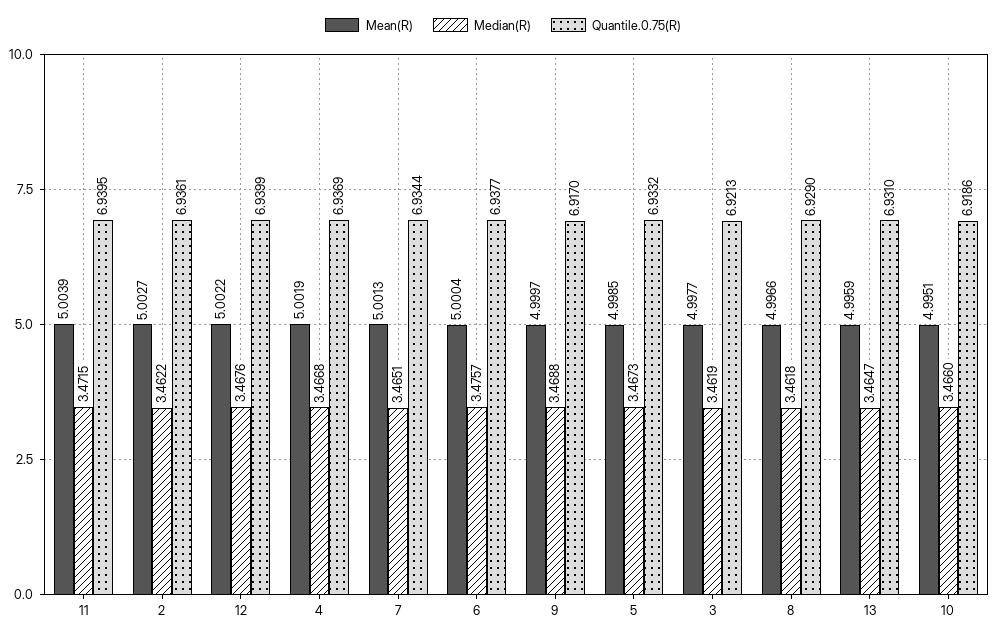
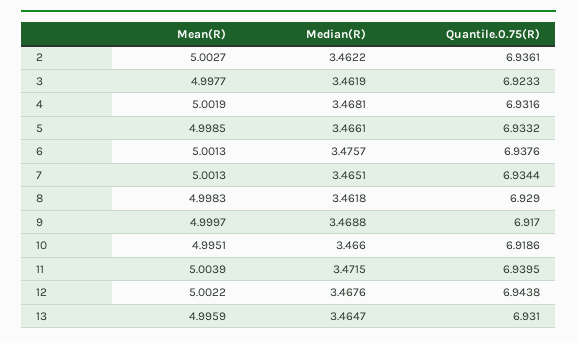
  {
    "Mean(R)": {
      "11": 5.0039,
      "2": 5.0027,
      "12": 5.0022,
      "4": 5.0019,
      "7": 5.0013,
-     "6": 5.0004,
+     "6": 5.0013,
      "9": 4.9997,
      "5": 4.9985,
      "3": 4.9977,
-     "8": 4.9966,
+     "8": 4.9983,
      "13": 4.9959,
      "10": 4.9951
    },
    "Median(R)": {
      "11": 3.4715,
      "2": 3.4622,
      "12": 3.4676,
-     "4": 3.4668,
+     "4": 3.4681,
      "7": 3.4651,
      "6": 3.4757,
      "9": 3.4688,
-     "5": 3.4673,
+     "5": 3.4661,
      "3": 3.4619,
      "8": 3.4618,
      "13": 3.4647,
      "10": 3.466
    },
    "Quantile.0.75(R)": {
      "11": 6.9395,
      "2": 6.9361,
-     "12": 6.9399,
+     "12": 6.9438,
-     "4": 6.9369,
+     "4": 6.9316,
      "7": 6.9344,
-     "6": 6.9377,
+     "6": 6.9376,
      "9": 6.917,
      "5": 6.9332,
-     "3": 6.9213,
+     "3": 6.9233,
      "8": 6.929,
      "13": 6.931,
      "10": 6.9186
    }
  }

